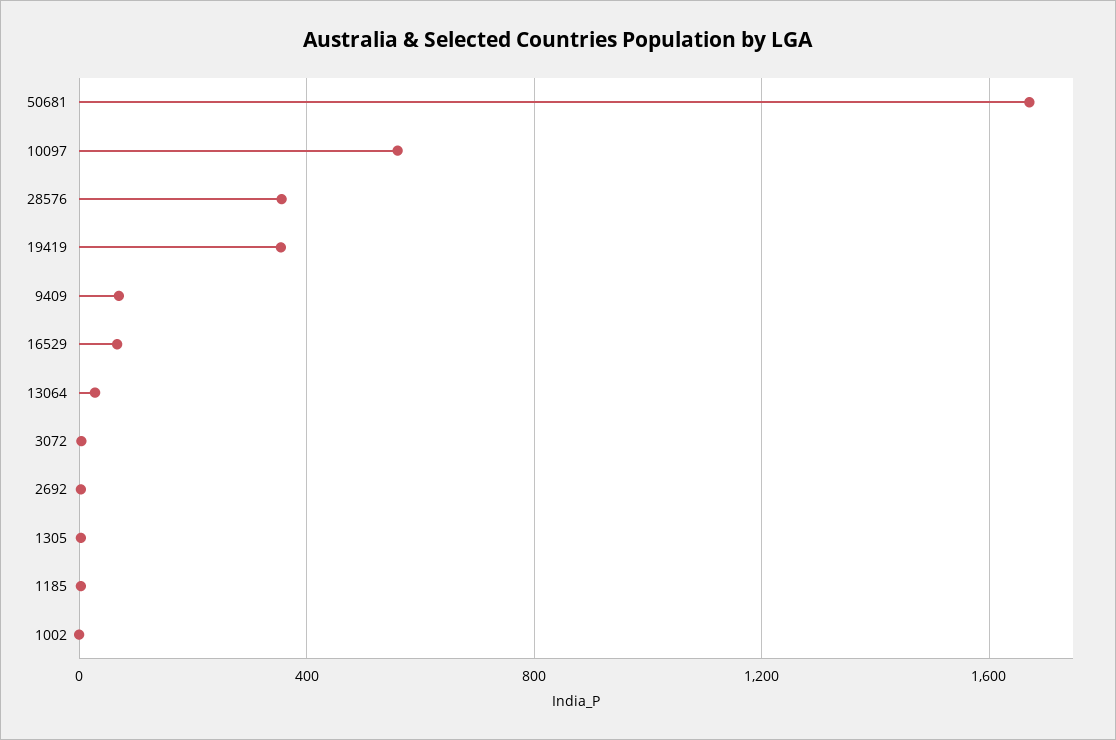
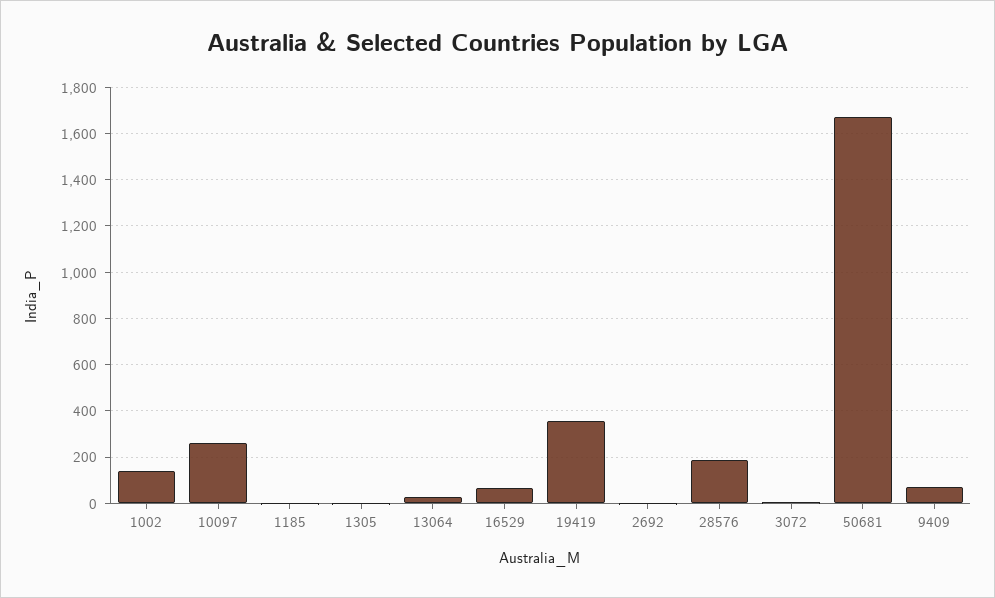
  {
    "50681": 1650,
-   "10097": 550,
+   "10097": 250,
-   "28576": 350,
+   "28576": 200,
    "19419": 350,
    "9409": 50,
    "16529": 50,
    "13064": 50,
    "3072": 0,
    "2692": 0,
    "1305": 0,
    "1185": 0,
-   "1002": 0
+   "1002": 150
  }

